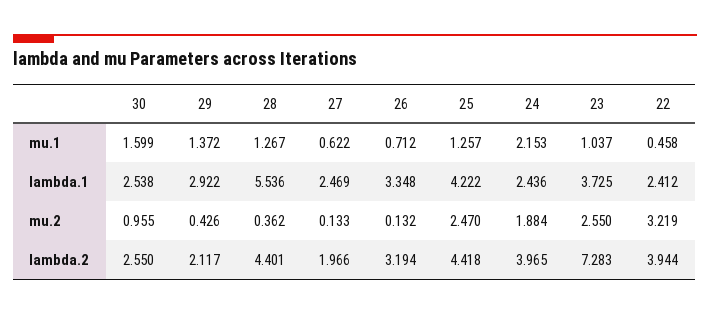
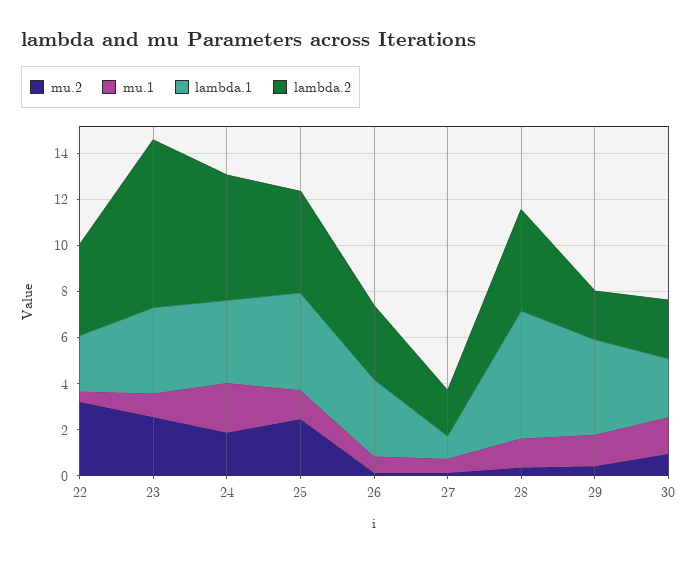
  {
    "mu.1": {
      "30": 1.599,
      "29": 1.372,
      "28": 1.267,
      "27": 0.622,
      "26": 0.712,
      "25": 1.257,
      "24": 2.153,
      "23": 1.037,
      "22": 0.458
    },
    "lambda.1": {
      "30": 2.538,
-     "29": 2.922,
+     "29": 4,
      "28": 5.536,
-     "27": 2.469,
+     "27": 1,
      "26": 3.348,
      "25": 4.222,
-     "24": 2.436,
+     "24": 3.5,
      "23": 3.725,
      "22": 2.412
    },
    "mu.2": {
      "30": 0.955,
      "29": 0.426,
      "28": 0.362,
      "27": 0.133,
      "26": 0.132,
      "25": 2.47,
      "24": 1.884,
      "23": 2.55,
      "22": 3.219
    },
    "lambda.2": {
      "30": 2.55,
      "29": 2.117,
      "28": 4.401,
      "27": 1.966,
      "26": 3.194,
      "25": 4.418,
-     "24": 3.965,
+     "24": 5.5,
      "23": 7.283,
      "22": 3.944
    }
  }

